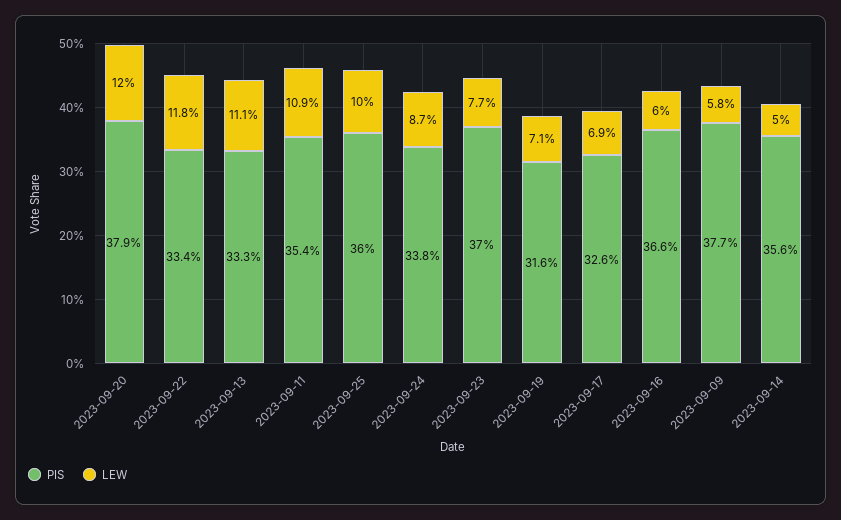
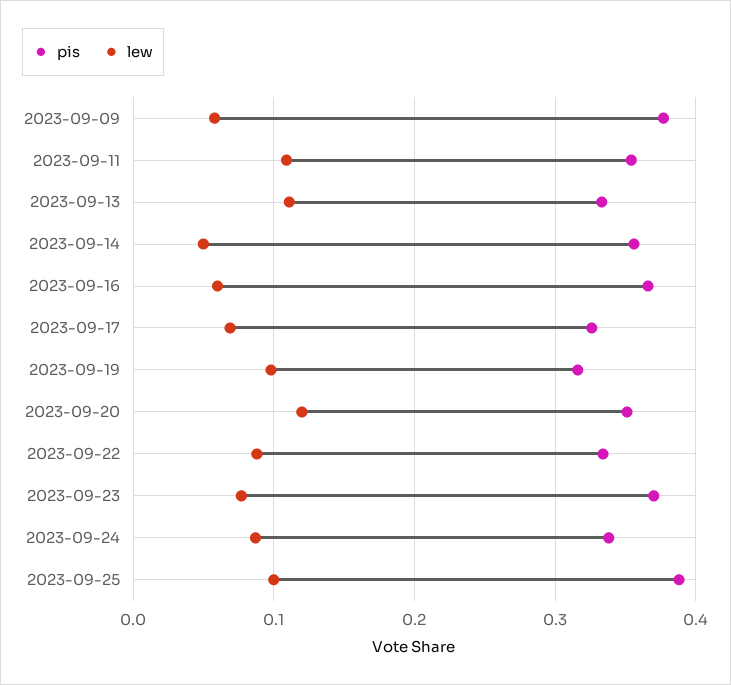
  {
    "PIS": {
-     "2023-09-20": 0.379,
+     "2023-09-20": 0.35,
      "2023-09-22": 0.334,
      "2023-09-13": 0.333,
      "2023-09-11": 0.354,
-     "2023-09-25": 0.36,
+     "2023-09-25": 0.39,
      "2023-09-24": 0.338,
      "2023-09-23": 0.37,
      "2023-09-19": 0.316,
      "2023-09-17": 0.326,
      "2023-09-16": 0.366,
      "2023-09-09": 0.377,
      "2023-09-14": 0.356
    },
    "LEW": {
      "2023-09-20": 0.12,
-     "2023-09-22": 0.118,
+     "2023-09-22": 0.09,
      "2023-09-13": 0.111,
      "2023-09-11": 0.109,
      "2023-09-25": 0.1,
      "2023-09-24": 0.087,
      "2023-09-23": 0.077,
-     "2023-09-19": 0.071,
+     "2023-09-19": 0.1,
      "2023-09-17": 0.069,
      "2023-09-16": 0.06,
      "2023-09-09": 0.058,
      "2023-09-14": 0.05
    }
  }

